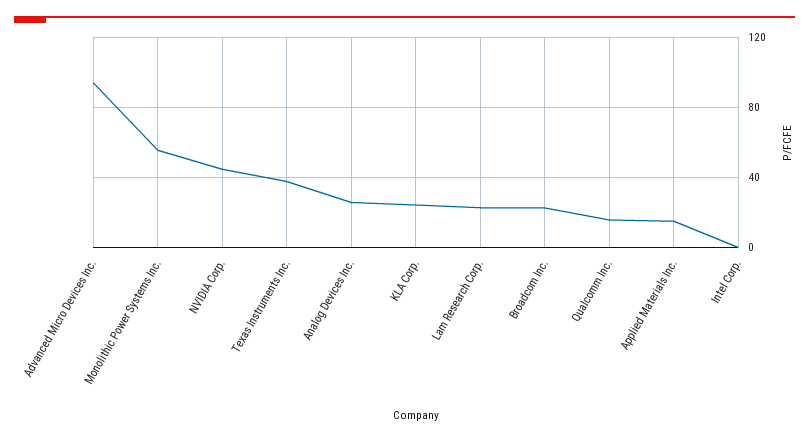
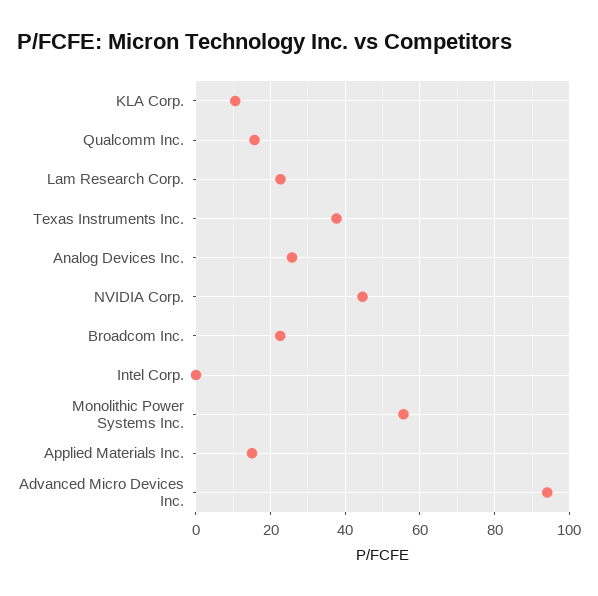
  {
    "Advanced Micro Devices Inc.": 94,
    "Monolithic Power Systems Inc.": 56,
    "NVIDIA Corp.": 44,
    "Texas Instruments Inc.": 38,
    "Analog Devices Inc.": 26,
-   "KLA Corp.": 25,
+   "KLA Corp.": 10,
    "Lam Research Corp.": 22,
    "Broadcom Inc.": 22,
    "Qualcomm Inc.": 16,
    "Applied Materials Inc.": 16,
    "Intel Corp.": 0
  }

